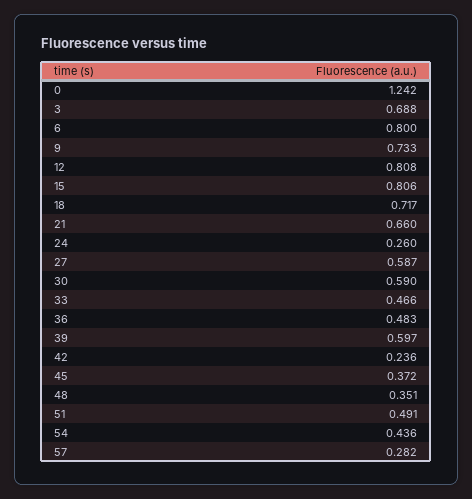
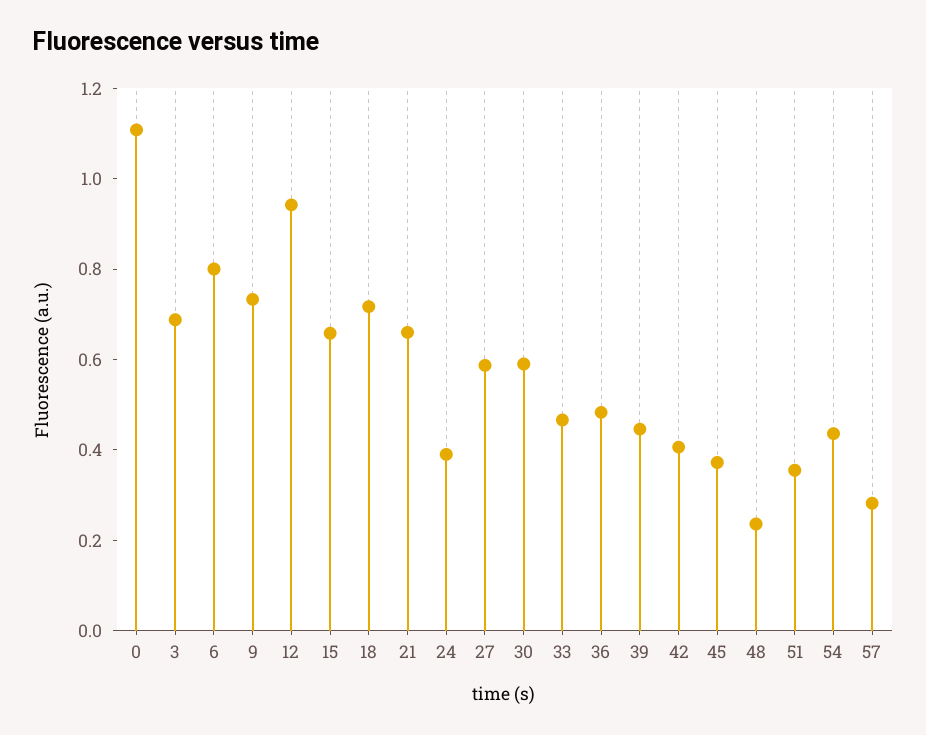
  {
-   "0": 1.242,
+   "0": 1.1,
    "3": 0.688,
    "6": 0.8,
    "9": 0.733,
-   "12": 0.808,
+   "12": 0.95,
-   "15": 0.806,
+   "15": 0.65,
    "18": 0.717,
    "21": 0.66,
-   "24": 0.26,
+   "24": 0.4,
    "27": 0.587,
    "30": 0.59,
    "33": 0.466,
    "36": 0.483,
-   "39": 0.597,
+   "39": 0.45,
-   "42": 0.236,
+   "42": 0.4,
    "45": 0.372,
-   "48": 0.351,
+   "48": 0.25,
-   "51": 0.491,
+   "51": 0.35,
    "54": 0.436,
    "57": 0.282
  }

